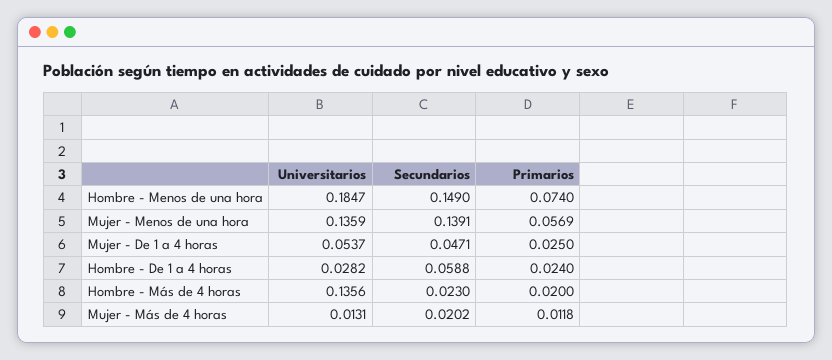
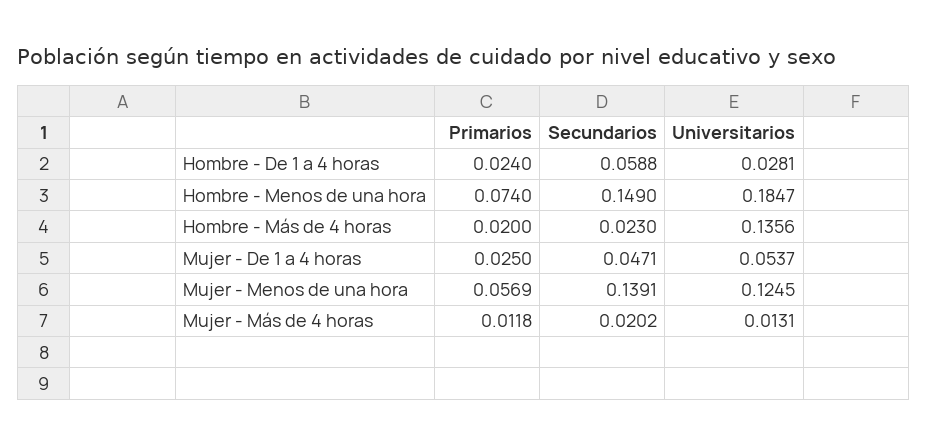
  {
    "Universitarios": {
      "Hombre - Menos de una hora": 0.1847,
-     "Mujer - Menos de una hora": 0.1359,
+     "Mujer - Menos de una hora": 0.1245,
      "Mujer - De 1 a 4 horas": 0.0537,
-     "Hombre - De 1 a 4 horas": 0.0282,
+     "Hombre - De 1 a 4 horas": 0.0281,
      "Hombre - Más de 4 horas": 0.1356,
      "Mujer - Más de 4 horas": 0.0131
    },
    "Secundarios": {
      "Hombre - Menos de una hora": 0.149,
      "Mujer - Menos de una hora": 0.1391,
      "Mujer - De 1 a 4 horas": 0.0471,
      "Hombre - De 1 a 4 horas": 0.0588,
      "Hombre - Más de 4 horas": 0.023,
      "Mujer - Más de 4 horas": 0.0202
    },
    "Primarios": {
      "Hombre - Menos de una hora": 0.074,
      "Mujer - Menos de una hora": 0.0569,
      "Mujer - De 1 a 4 horas": 0.025,
      "Hombre - De 1 a 4 horas": 0.024,
      "Hombre - Más de 4 horas": 0.02,
      "Mujer - Más de 4 horas": 0.0118
    }
  }

